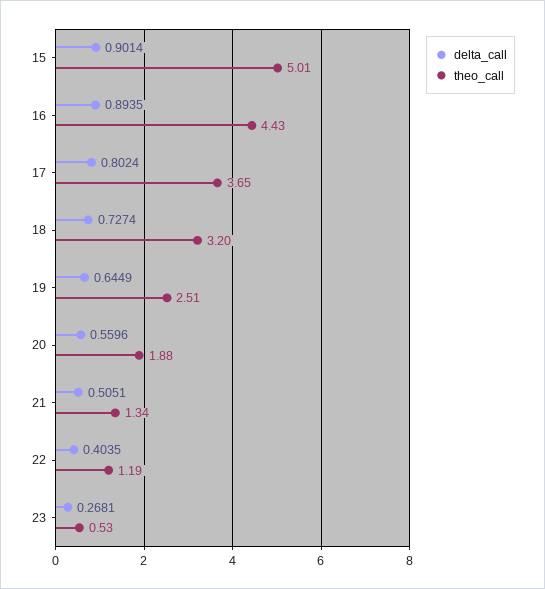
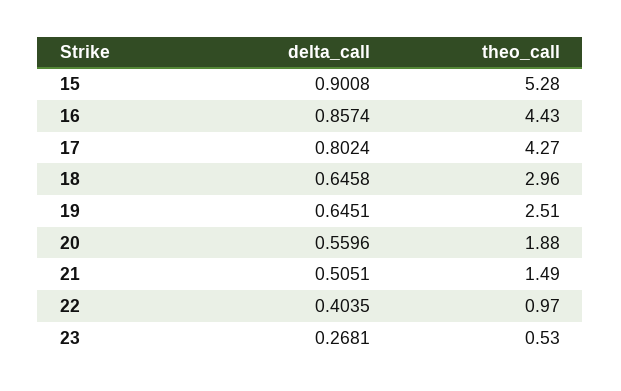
  {
    "delta_call": {
-     "15": 0.9014,
+     "15": 0.9008,
-     "16": 0.8935,
+     "16": 0.8574,
      "17": 0.8024,
-     "18": 0.7274,
+     "18": 0.6458,
-     "19": 0.6449,
+     "19": 0.6451,
      "20": 0.5596,
      "21": 0.5051,
      "22": 0.4035,
      "23": 0.2681
    },
    "theo_call": {
-     "15": 5.01,
+     "15": 5.28,
      "16": 4.43,
-     "17": 3.65,
+     "17": 4.27,
-     "18": 3.2,
+     "18": 2.96,
      "19": 2.51,
      "20": 1.88,
-     "21": 1.34,
+     "21": 1.49,
-     "22": 1.19,
+     "22": 0.97,
      "23": 0.53
    }
  }

